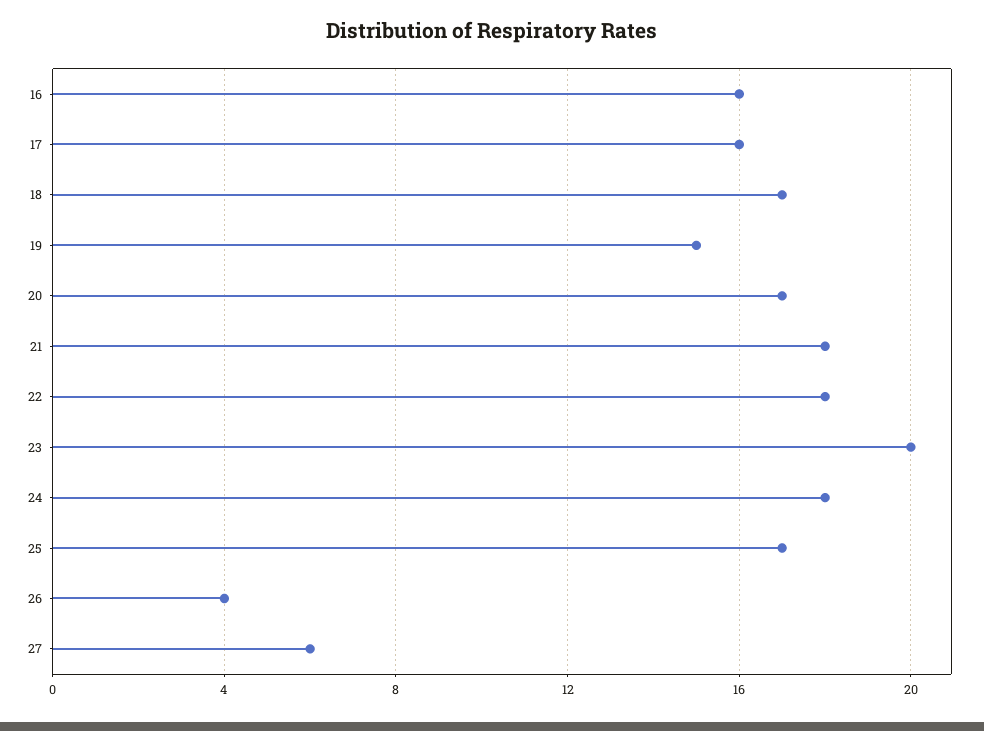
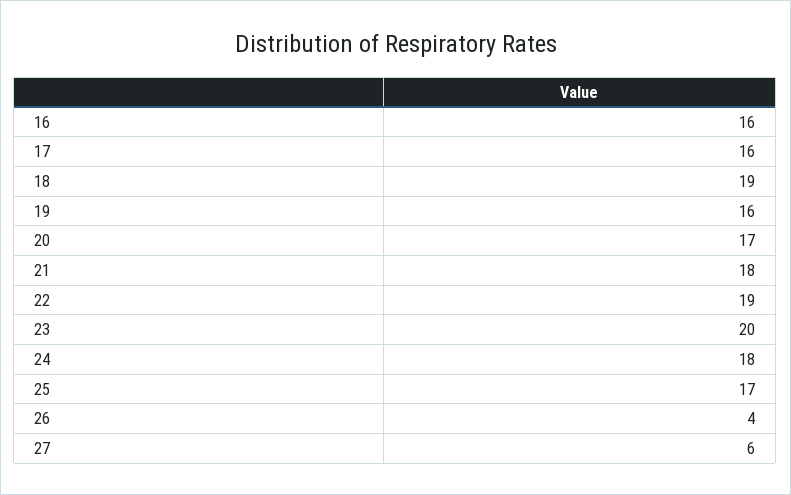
  {
    "16": 16,
    "17": 16,
-   "18": 17,
+   "18": 19,
-   "19": 15,
+   "19": 16,
    "20": 17,
    "21": 18,
-   "22": 18,
+   "22": 19,
    "23": 20,
    "24": 18,
    "25": 17,
    "26": 4,
    "27": 6
  }

